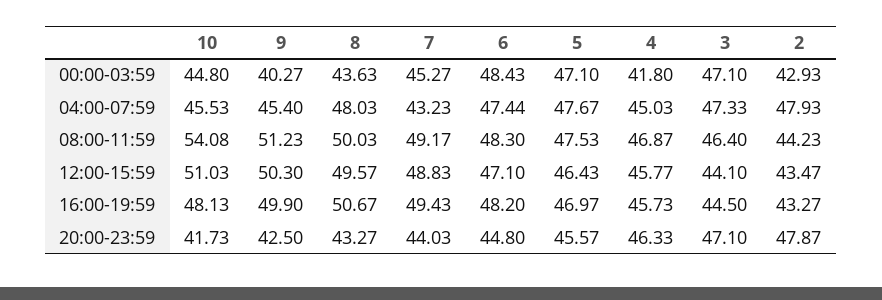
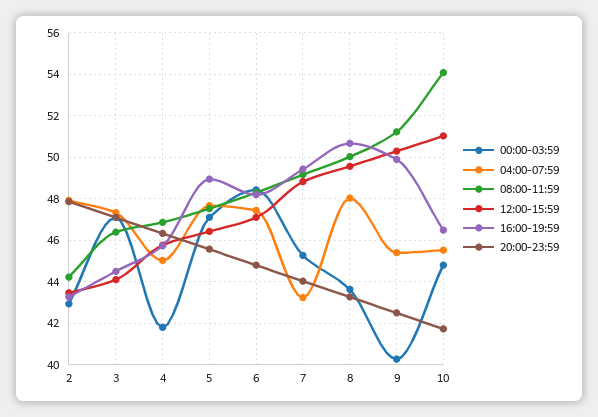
  {
    "00:00-03:59": {
      "10": 44.8,
      "9": 40.27,
      "8": 43.63,
      "7": 45.27,
      "6": 48.43,
      "5": 47.1,
      "4": 41.8,
      "3": 47.1,
      "2": 42.93
    },
    "04:00-07:59": {
      "10": 45.53,
      "9": 45.4,
      "8": 48.03,
      "7": 43.23,
      "6": 47.44,
      "5": 47.67,
      "4": 45.03,
      "3": 47.33,
      "2": 47.93
    },
    "08:00-11:59": {
      "10": 54.08,
      "9": 51.23,
      "8": 50.03,
      "7": 49.17,
      "6": 48.3,
      "5": 47.53,
      "4": 46.87,
      "3": 46.4,
      "2": 44.23
    },
    "12:00-15:59": {
      "10": 51.03,
      "9": 50.3,
      "8": 49.57,
      "7": 48.83,
      "6": 47.1,
      "5": 46.43,
      "4": 45.77,
      "3": 44.1,
      "2": 43.47
    },
    "16:00-19:59": {
-     "10": 48.13,
+     "10": 46.5,
      "9": 49.9,
      "8": 50.67,
      "7": 49.43,
      "6": 48.2,
-     "5": 46.97,
+     "5": 49,
      "4": 45.73,
      "3": 44.5,
      "2": 43.27
    },
    "20:00-23:59": {
      "10": 41.73,
      "9": 42.5,
      "8": 43.27,
      "7": 44.03,
      "6": 44.8,
      "5": 45.57,
      "4": 46.33,
      "3": 47.1,
      "2": 47.87
    }
  }

